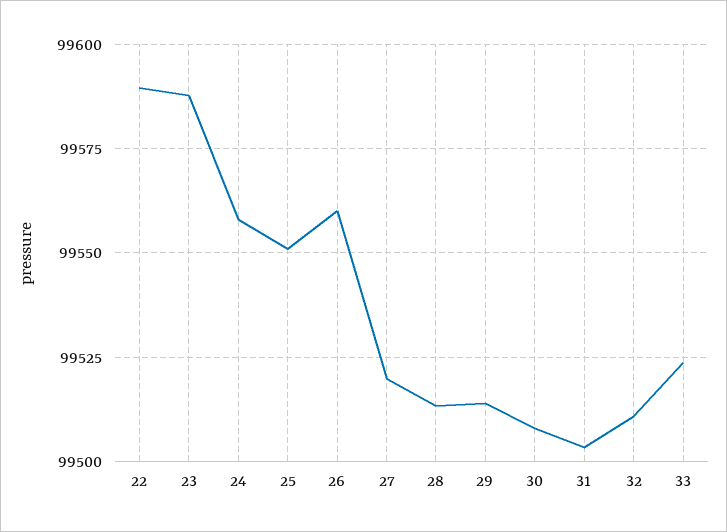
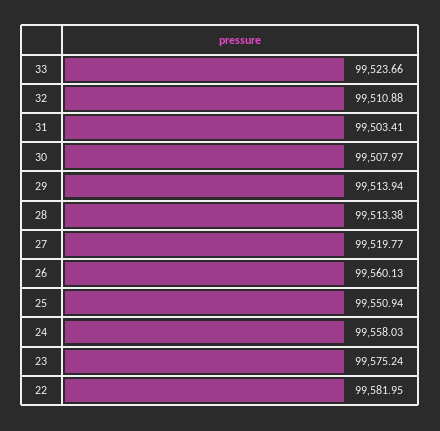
  {
-   "22": 99590,
+   "22": 99581.95,
-   "23": 99587.5,
+   "23": 99575.24,
    "24": 99558.03,
    "25": 99550.94,
    "26": 99560.13,
    "27": 99519.77,
    "28": 99513.38,
    "29": 99513.94,
    "30": 99507.97,
    "31": 99503.41,
    "32": 99510.88,
    "33": 99523.66
  }

